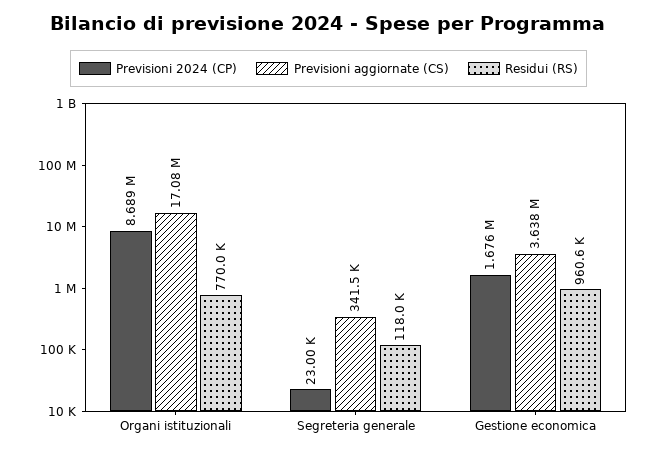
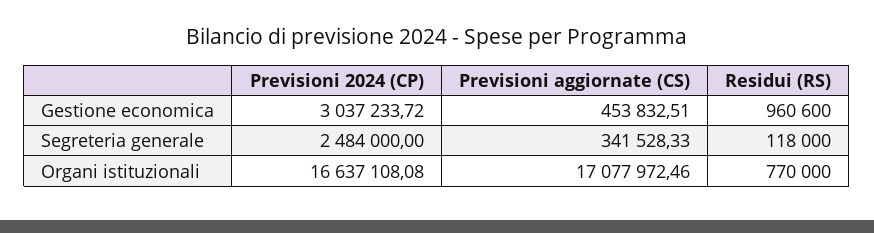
  {
    "Previsioni 2024 (CP)": {
-     "Organi istituzionali": 8689000,
+     "Organi istituzionali": 16637108.08,
-     "Segreteria generale": 23000,
+     "Segreteria generale": 2484000,
-     "Gestione economica": 1676000
+     "Gestione economica": 3037233.72
    },
    "Previsioni aggiornate (CS)": {
      "Organi istituzionali": 17077972.46,
      "Segreteria generale": 341528.33,
-     "Gestione economica": 3638000
+     "Gestione economica": 453832.51
    },
    "Residui (RS)": {
      "Organi istituzionali": 770000,
      "Segreteria generale": 118000,
      "Gestione economica": 960600
    }
  }

